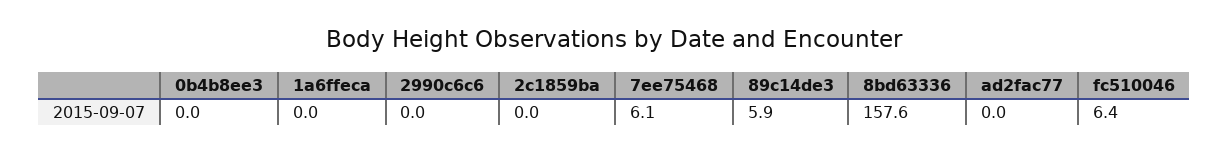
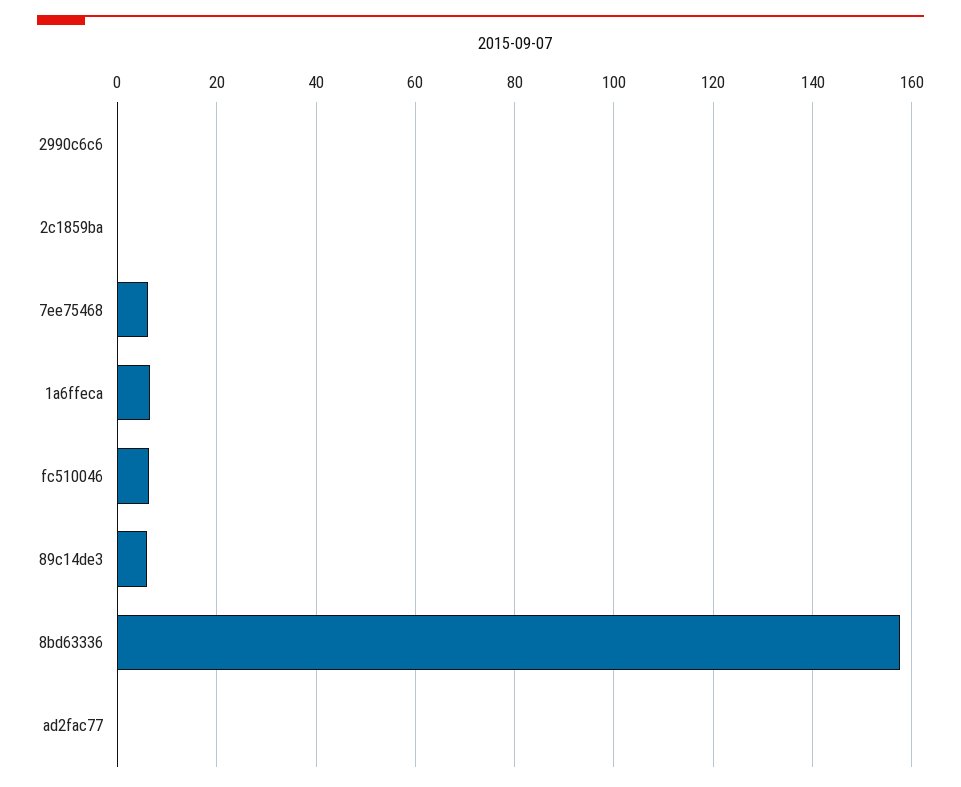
  {
-   "0b4b8ee3": 0,
-   "1a6ffeca": 0,
+   "1a6ffeca": 6,
    "2990c6c6": 0,
    "2c1859ba": 0,
    "7ee75468": 6.1,
    "89c14de3": 5.9,
    "8bd63336": 157.6,
    "ad2fac77": 0,
    "fc510046": 6.4
  }

